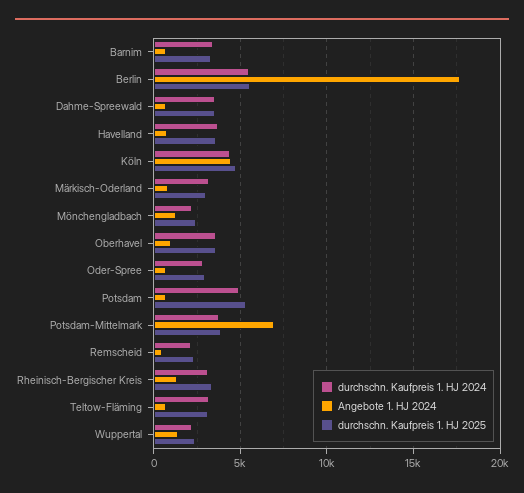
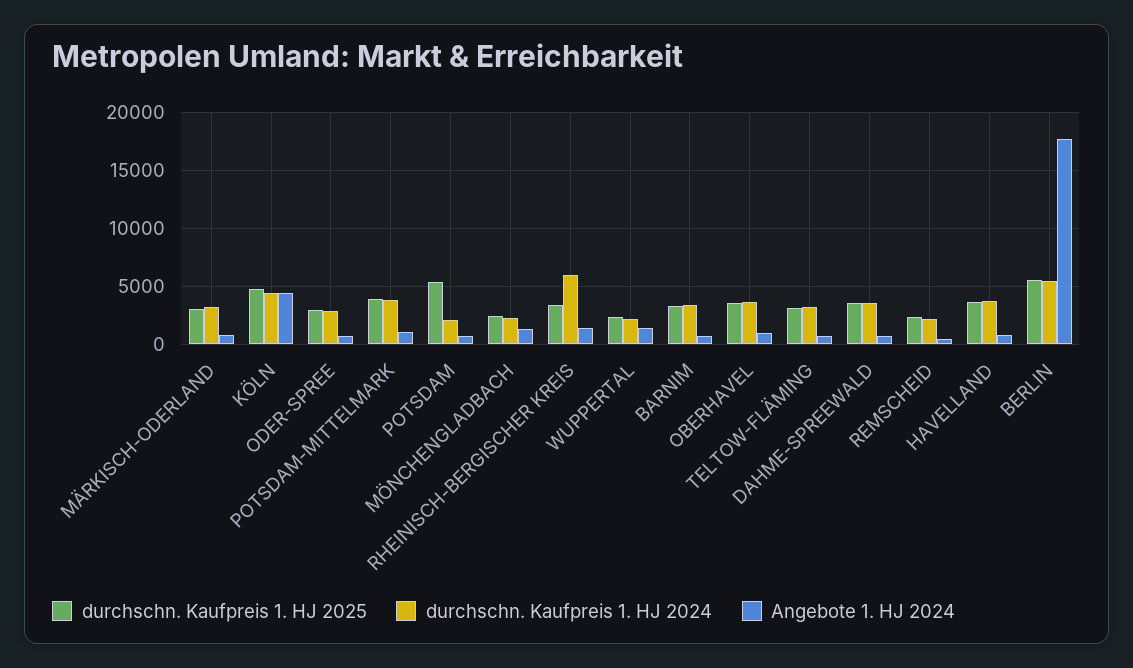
  {
    "durchschn. Kaufpreis 1. HJ 2024": {
      "Barnim": 3500,
      "Berlin": 5500,
      "Dahme-Spreewald": 3500,
      "Havelland": 3500,
      "Köln": 4500,
      "Märkisch-Oderland": 3000,
      "Mönchengladbach": 2000,
      "Oberhavel": 3500,
      "Oder-Spree": 3000,
-     "Potsdam": 5000,
+     "Potsdam": 2000,
      "Potsdam-Mittelmark": 4000,
      "Remscheid": 2000,
-     "Rheinisch-Bergischer Kreis": 3000,
+     "Rheinisch-Bergischer Kreis": 6000,
      "Teltow-Fläming": 3000,
      "Wuppertal": 2000
    },
    "Angebote 1. HJ 2024": {
      "Barnim": 500,
      "Berlin": 17500,
      "Dahme-Spreewald": 500,
      "Havelland": 1000,
      "Köln": 4500,
      "Märkisch-Oderland": 1000,
      "Mönchengladbach": 1500,
      "Oberhavel": 1000,
      "Oder-Spree": 500,
      "Potsdam": 500,
-     "Potsdam-Mittelmark": 7000,
+     "Potsdam-Mittelmark": 1000,
      "Remscheid": 500,
      "Rheinisch-Bergischer Kreis": 1500,
      "Teltow-Fläming": 500,
      "Wuppertal": 1500
    },
    "durchschn. Kaufpreis 1. HJ 2025": {
      "Barnim": 3500,
      "Berlin": 5500,
      "Dahme-Spreewald": 3500,
      "Havelland": 3500,
      "Köln": 5000,
      "Märkisch-Oderland": 3000,
      "Mönchengladbach": 2500,
      "Oberhavel": 3500,
      "Oder-Spree": 3000,
      "Potsdam": 5500,
      "Potsdam-Mittelmark": 4000,
      "Remscheid": 2500,
      "Rheinisch-Bergischer Kreis": 3500,
      "Teltow-Fläming": 3000,
      "Wuppertal": 2500
    }
  }

